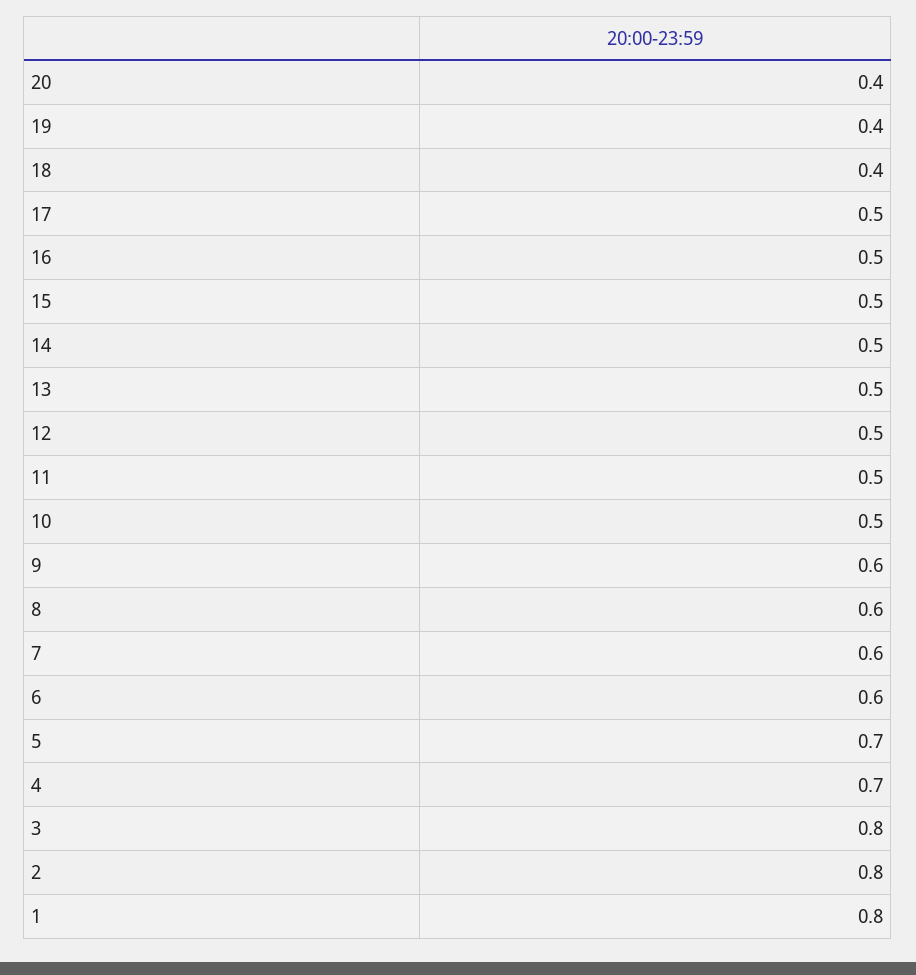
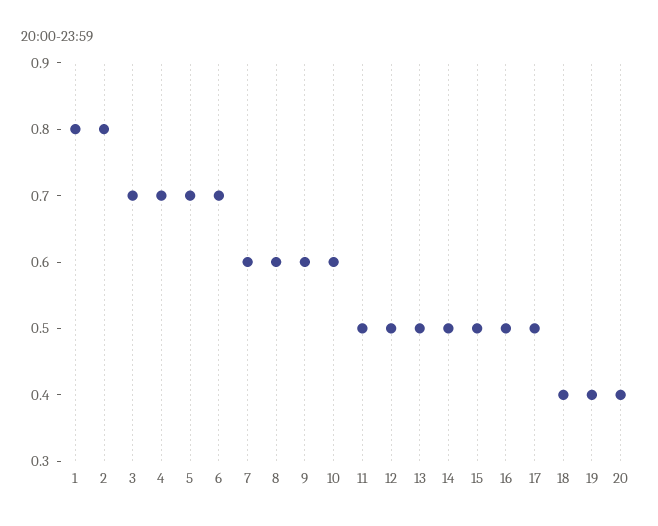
  {
    "20": 0.4,
    "19": 0.4,
    "18": 0.4,
    "17": 0.5,
    "16": 0.5,
    "15": 0.5,
    "14": 0.5,
    "13": 0.5,
    "12": 0.5,
    "11": 0.5,
-   "10": 0.5,
+   "10": 0.6,
    "9": 0.6,
    "8": 0.6,
    "7": 0.6,
-   "6": 0.6,
+   "6": 0.7,
    "5": 0.7,
    "4": 0.7,
-   "3": 0.8,
+   "3": 0.7,
    "2": 0.8,
    "1": 0.8
  }

